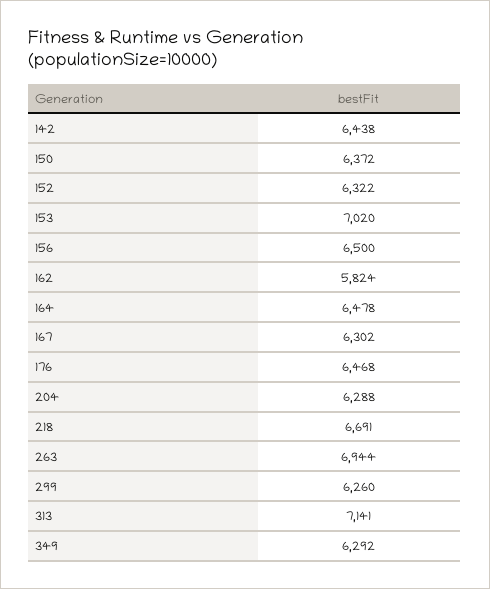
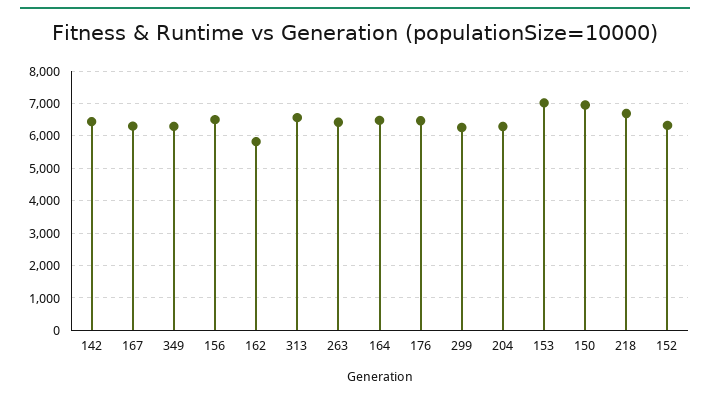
  {
    "142": 6438,
-   "150": 6372,
+   "150": 7000,
    "152": 6322,
    "153": 7020,
    "156": 6500,
    "162": 5824,
    "164": 6478,
    "167": 6302,
    "176": 6468,
    "204": 6288,
    "218": 6691,
-   "263": 6944,
+   "263": 6400,
    "299": 6260,
-   "313": 7141,
+   "313": 6600,
    "349": 6292
  }

